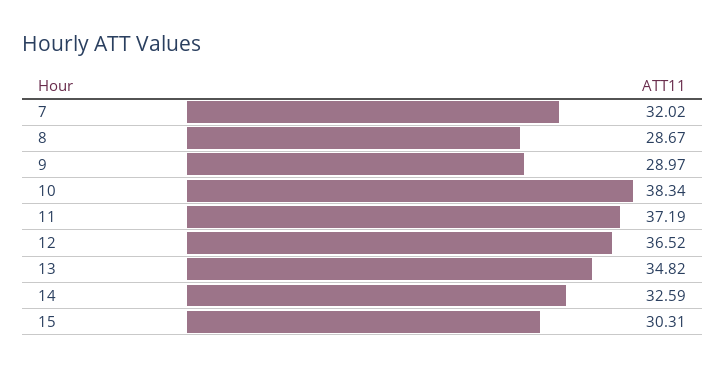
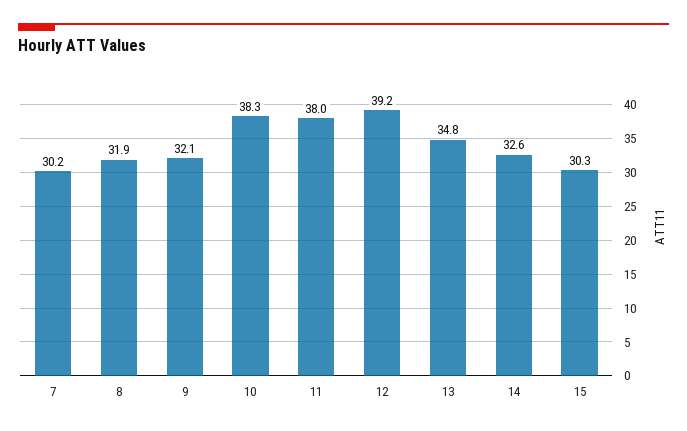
  {
-   "7": 32.02,
+   "7": 30.2,
-   "8": 28.67,
+   "8": 31.9,
-   "9": 28.97,
+   "9": 32.1,
    "10": 38.34,
-   "11": 37.19,
+   "11": 38,
-   "12": 36.52,
+   "12": 39.2,
    "13": 34.82,
    "14": 32.59,
    "15": 30.31
  }

